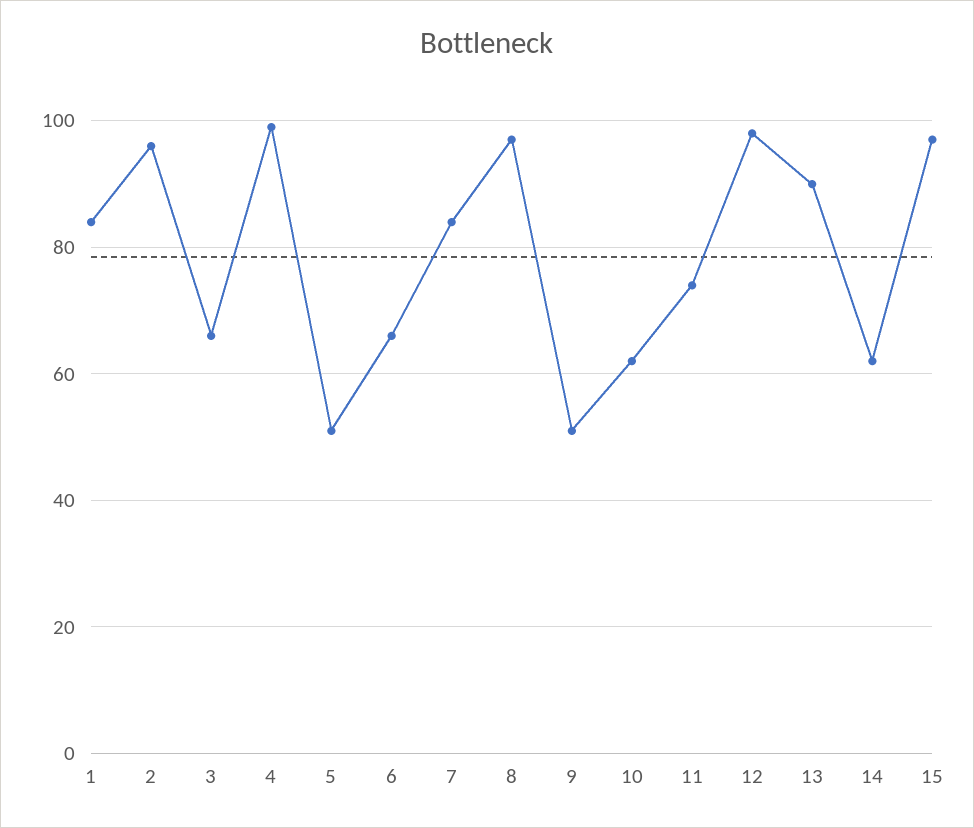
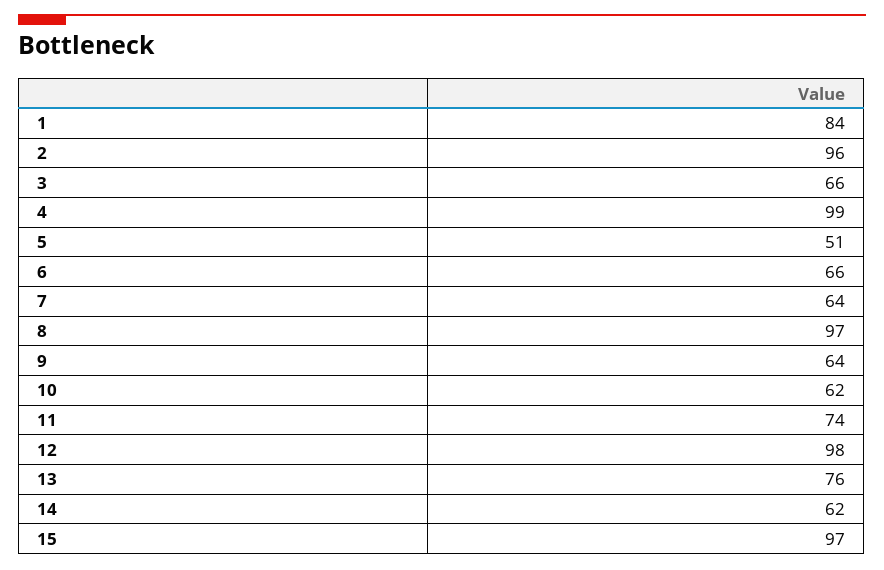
  {
    "1": 84,
    "2": 96,
    "3": 66,
    "4": 99,
    "5": 51,
    "6": 66,
-   "7": 85,
+   "7": 64,
    "8": 97,
-   "9": 50,
+   "9": 64,
    "10": 62,
    "11": 74,
    "12": 98,
-   "13": 90,
+   "13": 76,
    "14": 62,
    "15": 97
  }

